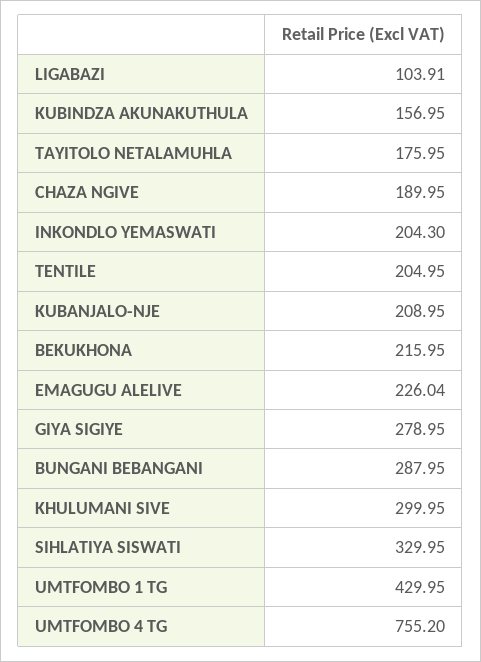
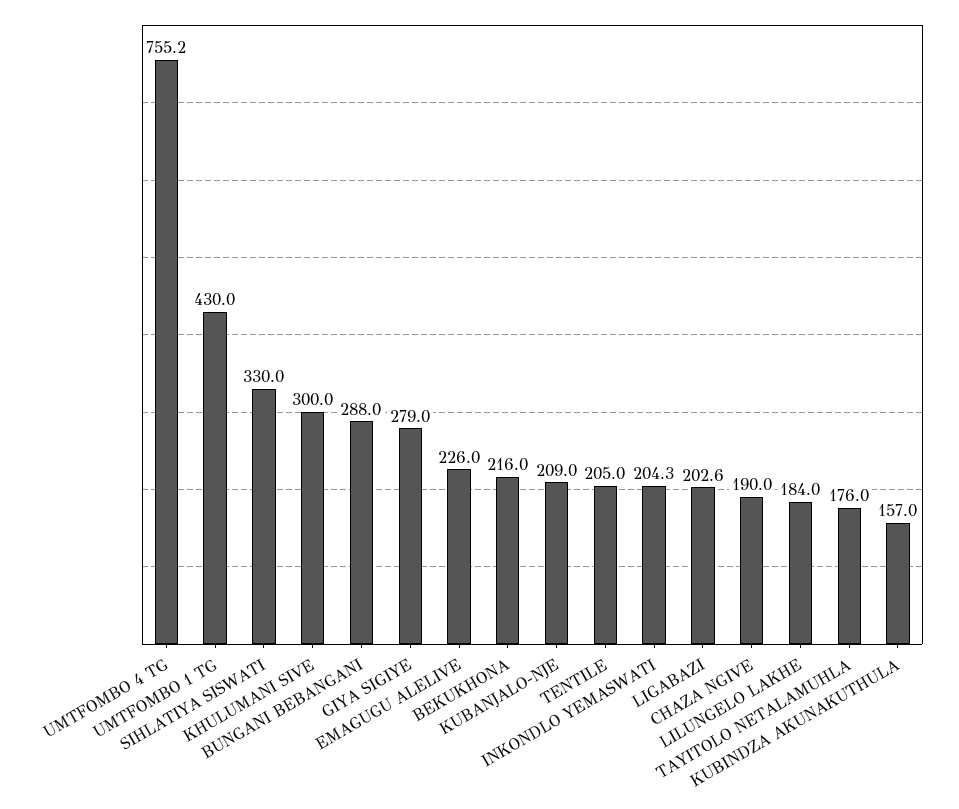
  {
-   "LIGABAZI": 103.91,
+   "LIGABAZI": 202.6,
    "KUBINDZA AKUNAKUTHULA": 156.95,
    "TAYITOLO NETALAMUHLA": 175.95,
    "CHAZA NGIVE": 189.95,
    "INKONDLO YEMASWATI": 204.3,
    "TENTILE": 204.95,
    "KUBANJALO-NJE": 208.95,
    "BEKUKHONA": 215.95,
    "EMAGUGU ALELIVE": 226.04,
    "GIYA SIGIYE": 278.95,
    "BUNGANI BEBANGANI": 287.95,
    "KHULUMANI SIVE": 299.95,
    "SIHLATIYA SISWATI": 329.95,
    "UMTFOMBO 1 TG": 429.95,
-   "UMTFOMBO 4 TG": 755.2
+   "UMTFOMBO 4 TG": 755.2,
+   "LILUNGELO LAKHE": 184
  }

